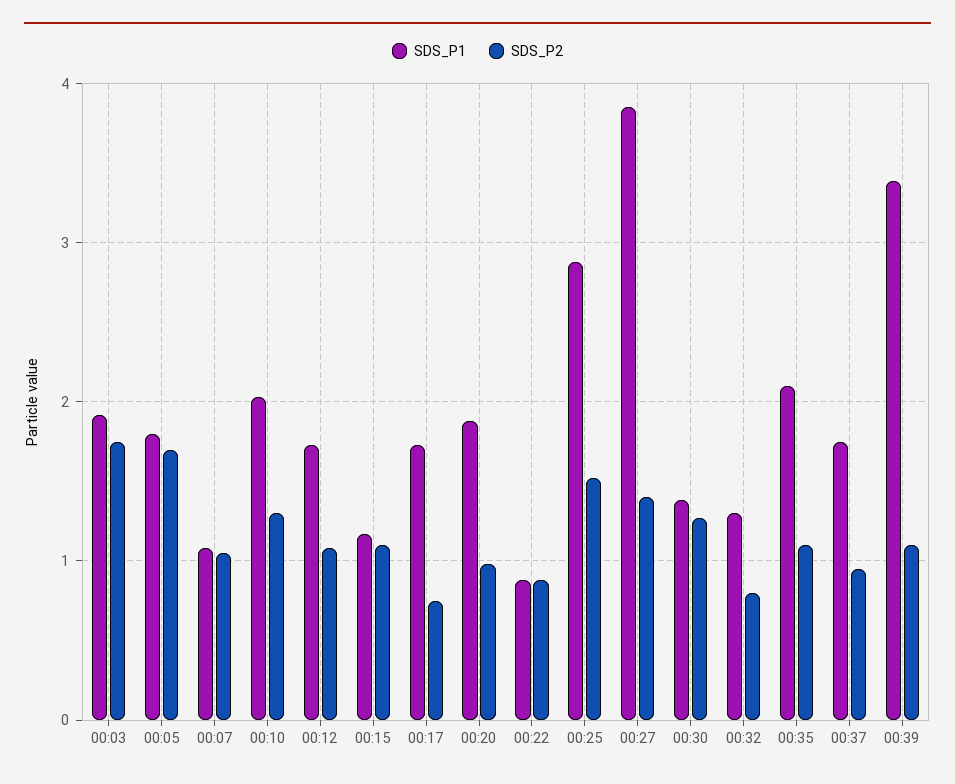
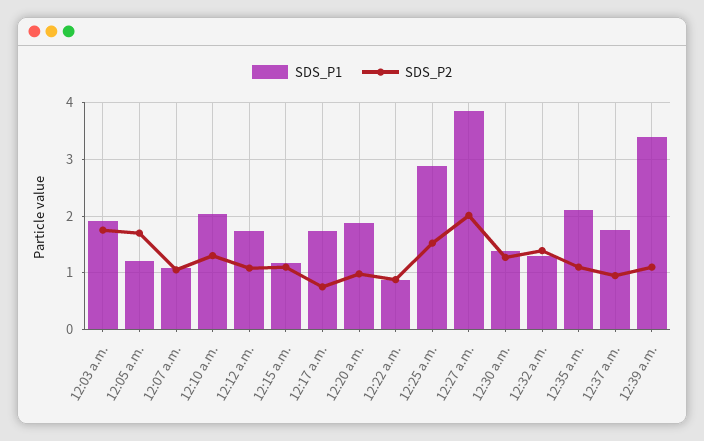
  {
    "SDS_P1": {
      "00:03": 1.9,
-     "00:05": 1.8,
+     "00:05": 1.2,
      "00:07": 1.1,
      "00:10": 2,
      "00:12": 1.7,
      "00:15": 1.2,
      "00:17": 1.7,
      "00:20": 1.9,
      "00:22": 0.9,
      "00:25": 2.9,
      "00:27": 3.9,
      "00:30": 1.4,
      "00:32": 1.3,
      "00:35": 2.1,
      "00:37": 1.8,
      "00:39": 3.4
    },
    "SDS_P2": {
      "00:03": 1.8,
      "00:05": 1.7,
      "00:07": 1.1,
      "00:10": 1.3,
      "00:12": 1.1,
      "00:15": 1.1,
      "00:17": 0.8,
      "00:20": 1,
      "00:22": 0.9,
      "00:25": 1.5,
-     "00:27": 1.4,
+     "00:27": 2,
      "00:30": 1.3,
-     "00:32": 0.8,
+     "00:32": 1.4,
      "00:35": 1.1,
      "00:37": 1,
      "00:39": 1.1
    }
  }

